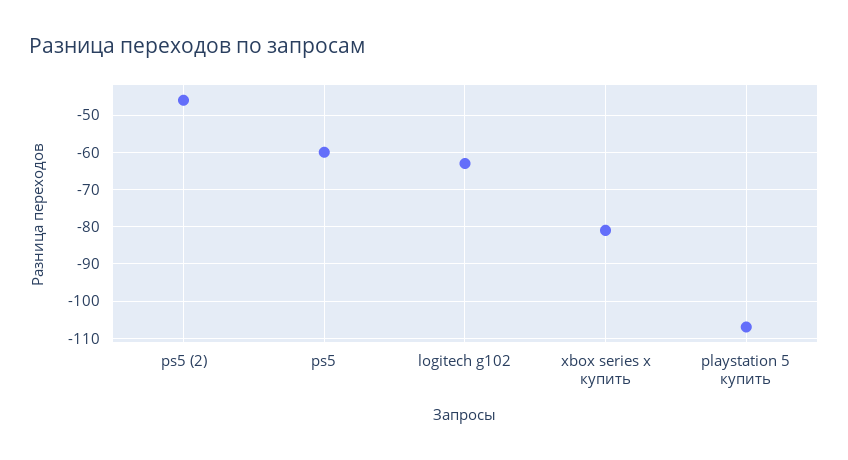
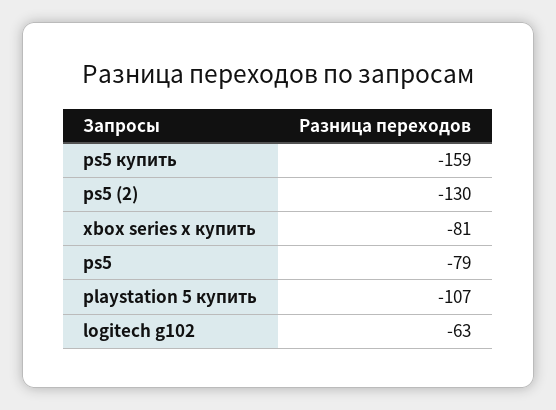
  {
-   "ps5 (2)": -45,
+   "ps5 (2)": -130,
-   "ps5": -60,
+   "ps5": -79,
    "logitech g102": -63,
    "xbox series x купить": -81,
-   "playstation 5 купить": -107
+   "playstation 5 купить": -107,
+   "ps5 купить": -159
  }

